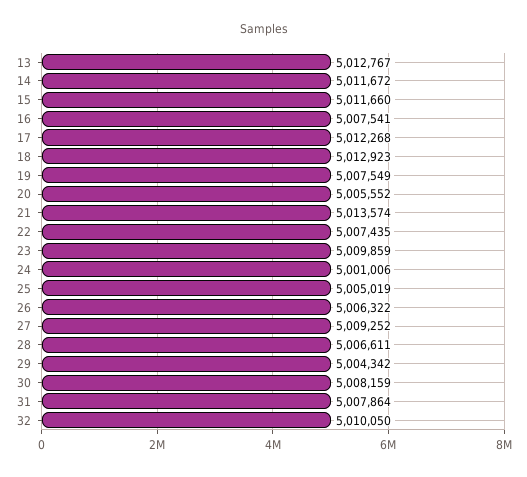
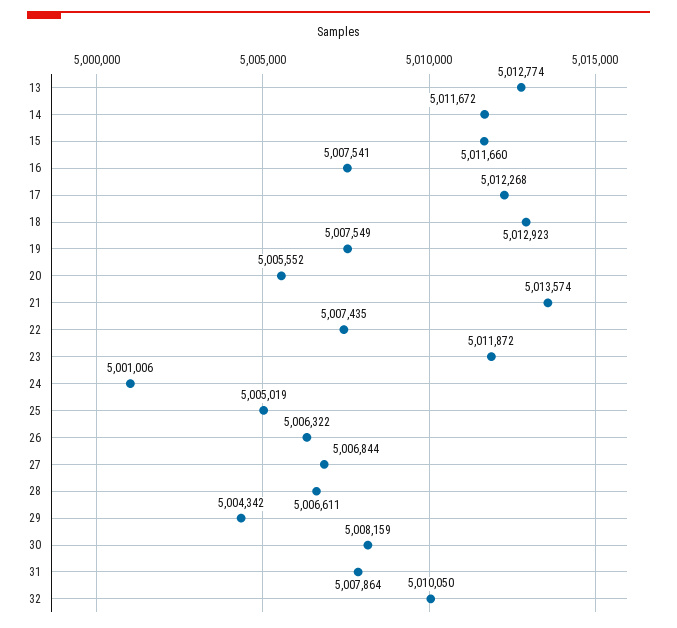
  {
-   "13": 5012767,
+   "13": 5012774,
    "14": 5011672,
    "15": 5011660,
    "16": 5007541,
    "17": 5012268,
    "18": 5012923,
    "19": 5007549,
    "20": 5005552,
    "21": 5013574,
    "22": 5007435,
-   "23": 5009859,
+   "23": 5011872,
    "24": 5001006,
    "25": 5005019,
    "26": 5006322,
-   "27": 5009252,
+   "27": 5006844,
    "28": 5006611,
    "29": 5004342,
    "30": 5008159,
    "31": 5007864,
    "32": 5010050
  }

